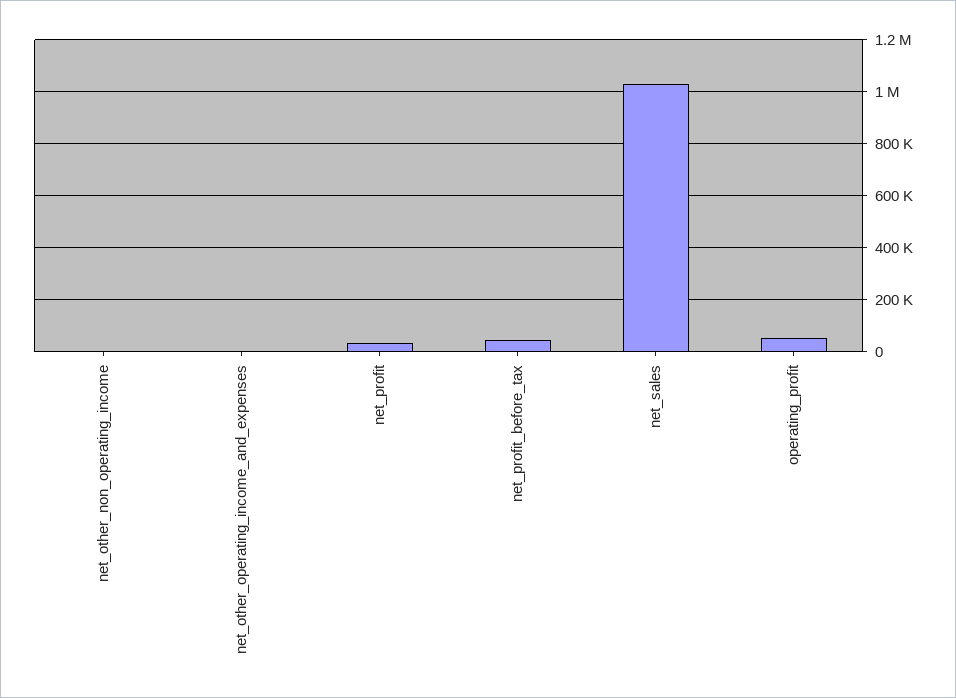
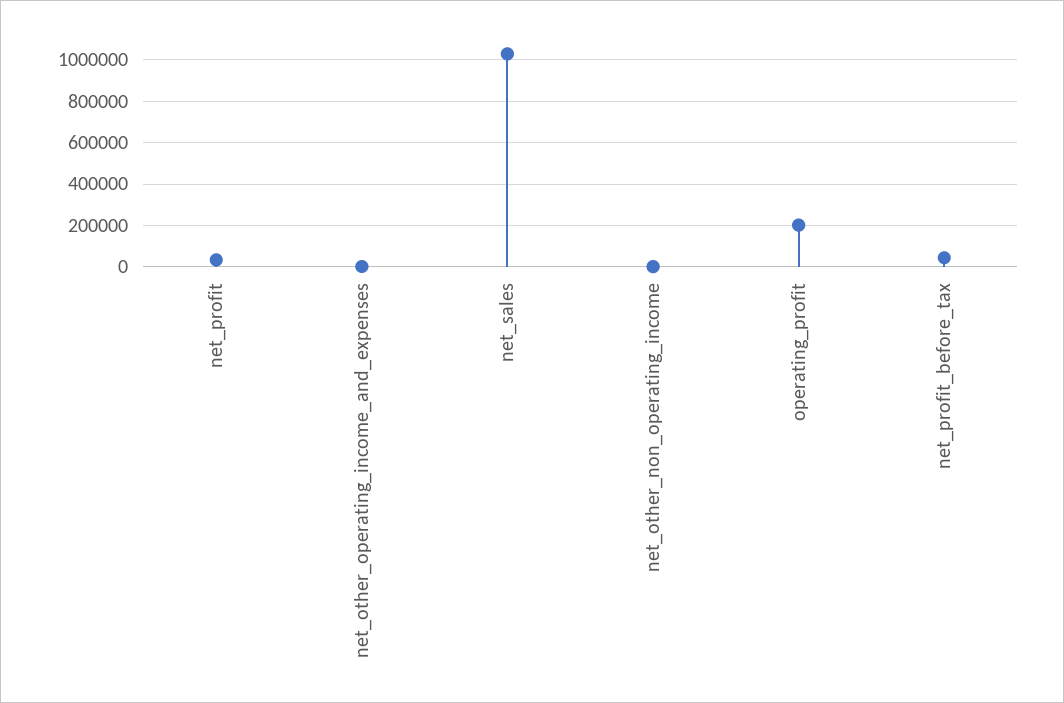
  {
    "net_other_non_operating_income": 0,
    "net_other_operating_income_and_expenses": 0,
    "net_profit": 25000,
    "net_profit_before_tax": 50000,
    "net_sales": 1025000,
-   "operating_profit": 50000
+   "operating_profit": 200000
  }

